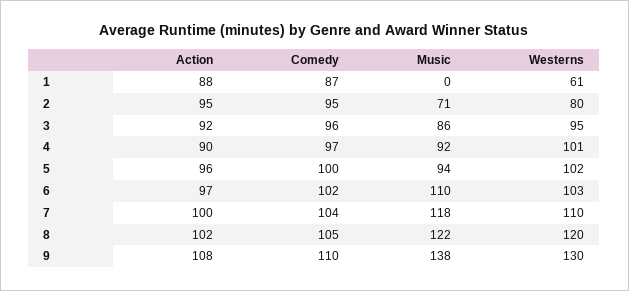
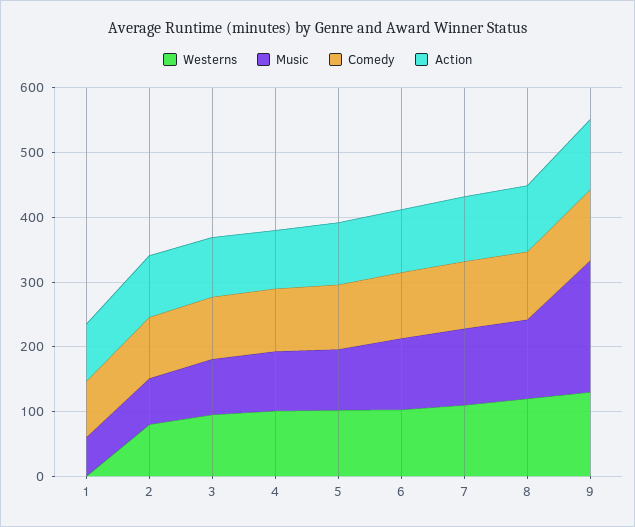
  {
    "Action": {
      "1": 88,
      "2": 95,
      "3": 92,
      "4": 90,
      "5": 96,
      "6": 97,
      "7": 100,
      "8": 102,
      "9": 108
    },
    "Comedy": {
      "1": 87,
      "2": 95,
      "3": 96,
      "4": 97,
      "5": 100,
      "6": 102,
      "7": 104,
      "8": 105,
      "9": 110
    },
    "Music": {
-     "1": 0,
+     "1": 60,
      "2": 71,
      "3": 86,
      "4": 92,
      "5": 94,
      "6": 110,
      "7": 118,
      "8": 122,
-     "9": 138
+     "9": 200
    },
    "Westerns": {
-     "1": 61,
+     "1": 0,
      "2": 80,
      "3": 95,
      "4": 101,
      "5": 102,
      "6": 103,
      "7": 110,
      "8": 120,
      "9": 130
    }
  }

